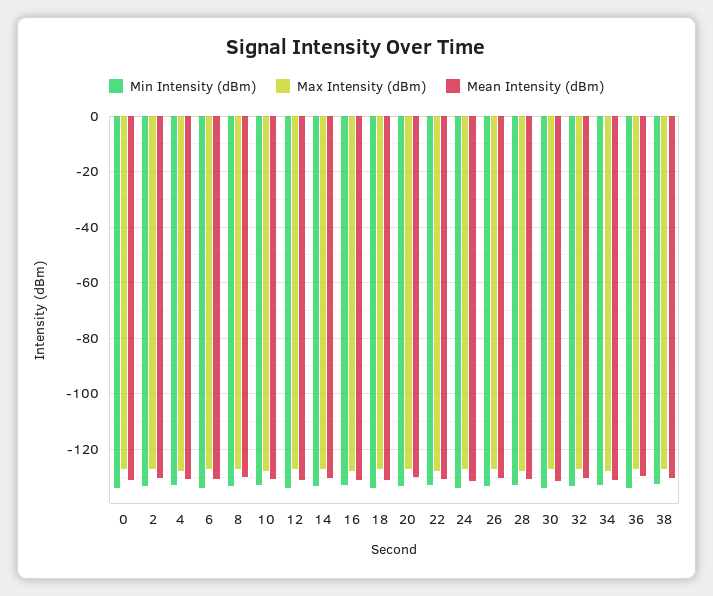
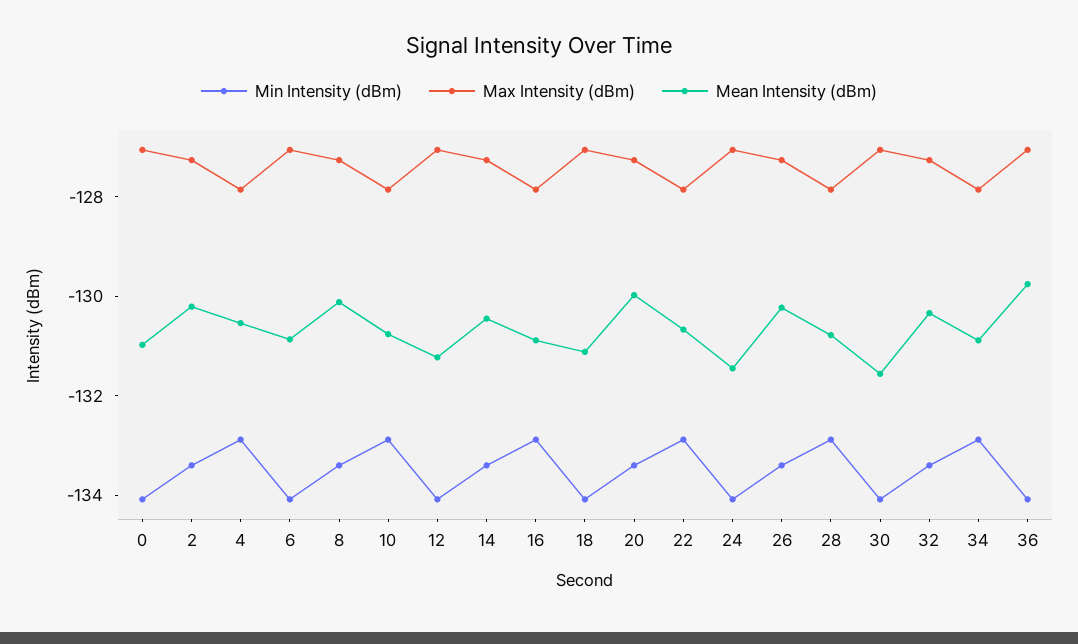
  {
    "Min Intensity (dBm)": {
      "0": -134,
      "2": -133.5,
      "4": -133,
      "6": -134,
      "8": -133.5,
      "10": -133,
      "12": -134,
      "14": -133.5,
      "16": -133,
      "18": -134,
      "20": -133.5,
      "22": -133,
      "24": -134,
      "26": -133.5,
      "28": -133,
      "30": -134,
      "32": -133.5,
      "34": -133,
-     "36": -134,
+     "36": -134
-     "38": -132.5
    },
    "Max Intensity (dBm)": {
      "0": -127,
      "2": -127.5,
      "4": -128,
      "6": -127,
      "8": -127.5,
      "10": -128,
      "12": -127,
      "14": -127.5,
      "16": -128,
      "18": -127,
      "20": -127.5,
      "22": -128,
      "24": -127,
      "26": -127.5,
      "28": -128,
      "30": -127,
      "32": -127.5,
      "34": -128,
-     "36": -127,
+     "36": -127
-     "38": -127.5
    },
    "Mean Intensity (dBm)": {
      "0": -131,
      "2": -130,
      "4": -130.5,
      "6": -131,
      "8": -130,
      "10": -131,
      "12": -131,
      "14": -130.5,
      "16": -131,
      "18": -131,
      "20": -130,
      "22": -130.5,
      "24": -131.5,
      "26": -130,
      "28": -131,
      "30": -131.5,
      "32": -130.5,
      "34": -131,
-     "36": -130,
+     "36": -130
-     "38": -130
    }
  }

